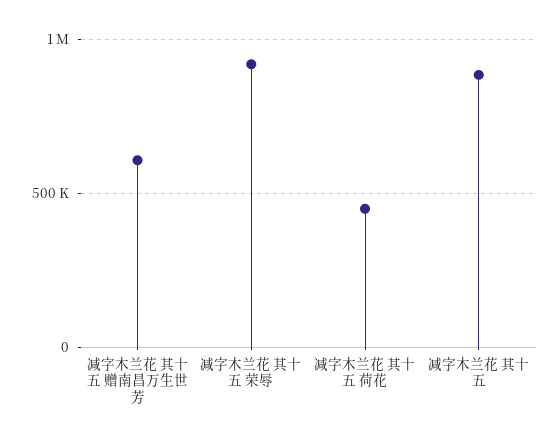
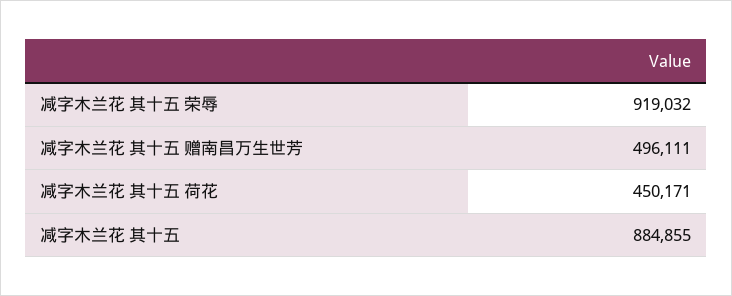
  {
-   "减字木兰花 其十五 赠南昌万生世芳": 600000,
+   "减字木兰花 其十五 赠南昌万生世芳": 496111,
    "减字木兰花 其十五 荣辱": 919032,
    "减字木兰花 其十五 荷花": 450171,
    "减字木兰花 其十五": 884855
  }

